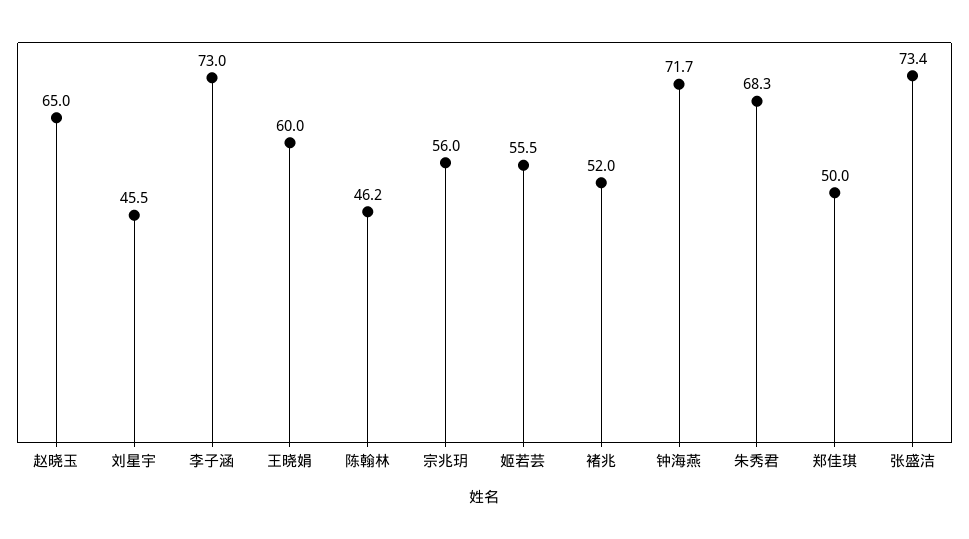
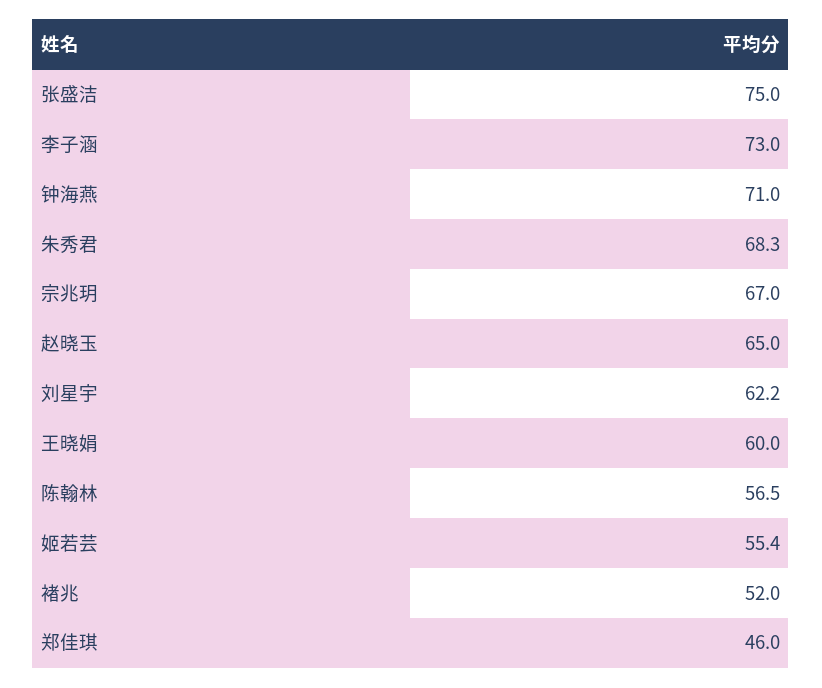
  {
    "赵晓玉": 65,
-   "刘星宇": 45.5,
+   "刘星宇": 62.2,
    "李子涵": 73,
    "王晓娟": 60,
-   "陈翰林": 46.2,
+   "陈翰林": 56.5,
-   "宗兆玥": 56,
+   "宗兆玥": 67,
-   "姬若芸": 55.5,
+   "姬若芸": 55.4,
    "褚兆": 52,
-   "钟海燕": 71.7,
+   "钟海燕": 71,
    "朱秀君": 68.3,
-   "郑佳琪": 50,
+   "郑佳琪": 46,
-   "张盛洁": 73.4
+   "张盛洁": 75
  }

